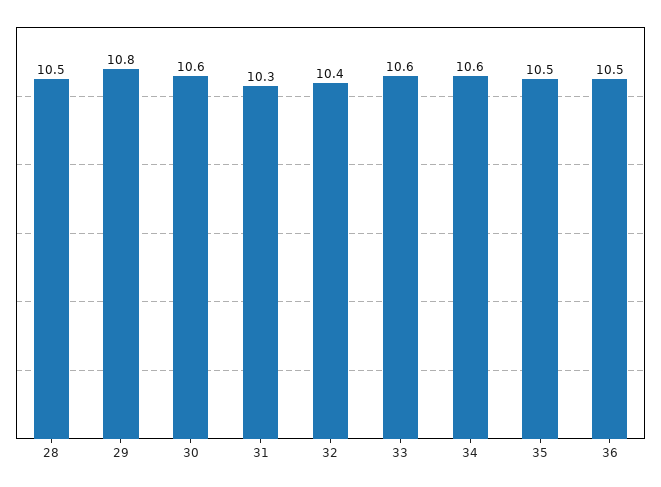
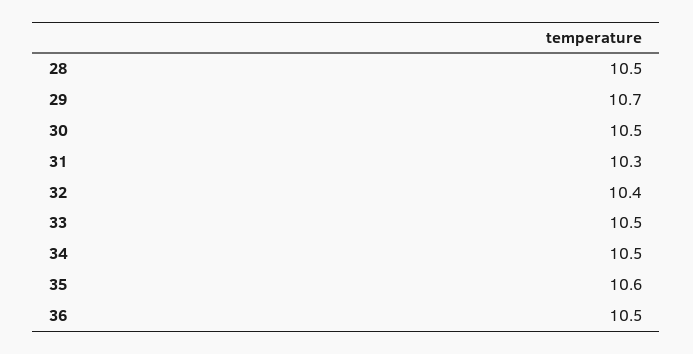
  {
    "28": 10.5,
-   "29": 10.8,
+   "29": 10.7,
-   "30": 10.6,
+   "30": 10.5,
    "31": 10.3,
    "32": 10.4,
-   "33": 10.6,
+   "33": 10.5,
-   "34": 10.6,
+   "34": 10.5,
-   "35": 10.5,
+   "35": 10.6,
    "36": 10.5
  }

